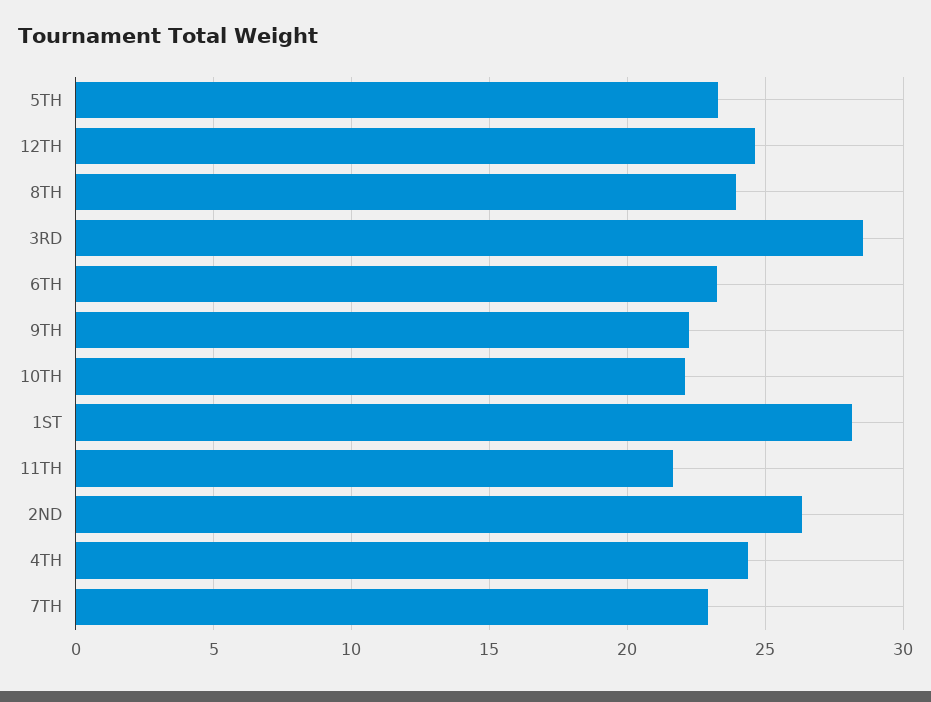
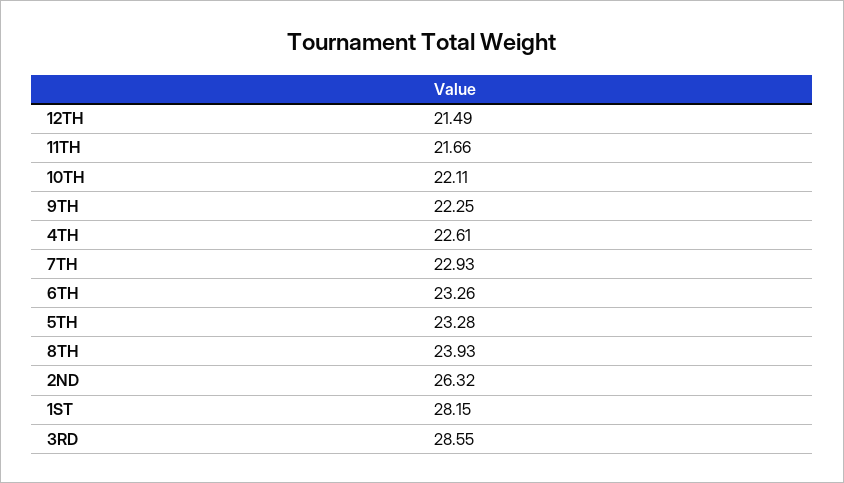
  {
    "5TH": 23.28,
-   "12TH": 24.5,
+   "12TH": 21.49,
    "8TH": 23.93,
    "3RD": 28.55,
    "6TH": 23.26,
    "9TH": 22.25,
    "10TH": 22.11,
    "1ST": 28.15,
    "11TH": 21.66,
    "2ND": 26.32,
-   "4TH": 24.5,
+   "4TH": 22.61,
    "7TH": 22.93
  }

